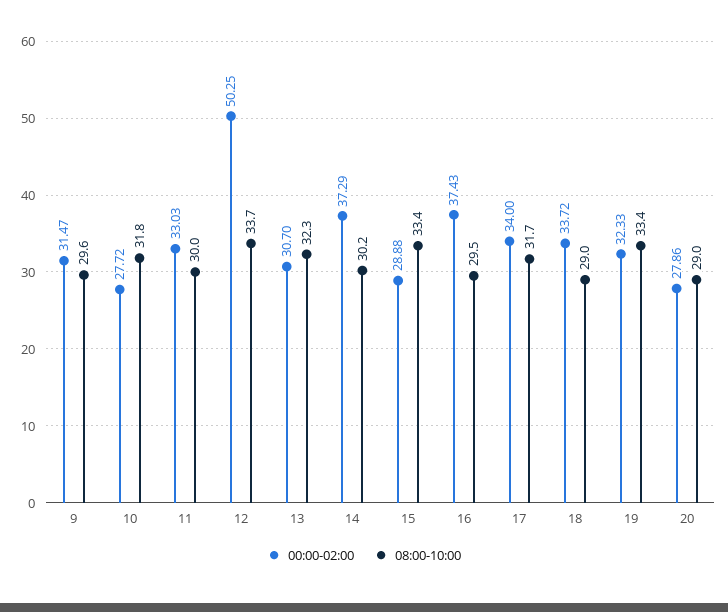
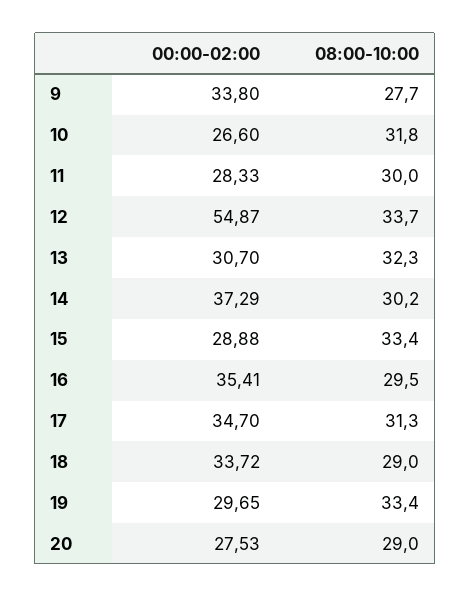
  {
    "00:00-02:00": {
-     "9": 31.47,
+     "9": 33.8,
-     "10": 27.72,
+     "10": 26.6,
-     "11": 33.03,
+     "11": 28.33,
-     "12": 50.25,
+     "12": 54.87,
      "13": 30.7,
      "14": 37.29,
      "15": 28.88,
-     "16": 37.43,
+     "16": 35.41,
-     "17": 34,
+     "17": 34.7,
      "18": 33.72,
-     "19": 32.33,
+     "19": 29.65,
-     "20": 27.86
+     "20": 27.53
    },
    "08:00-10:00": {
-     "9": 29.6,
+     "9": 27.7,
      "10": 31.8,
      "11": 30,
      "12": 33.7,
      "13": 32.3,
      "14": 30.2,
      "15": 33.4,
      "16": 29.5,
-     "17": 31.7,
+     "17": 31.3,
      "18": 29,
      "19": 33.4,
      "20": 29
    }
  }

